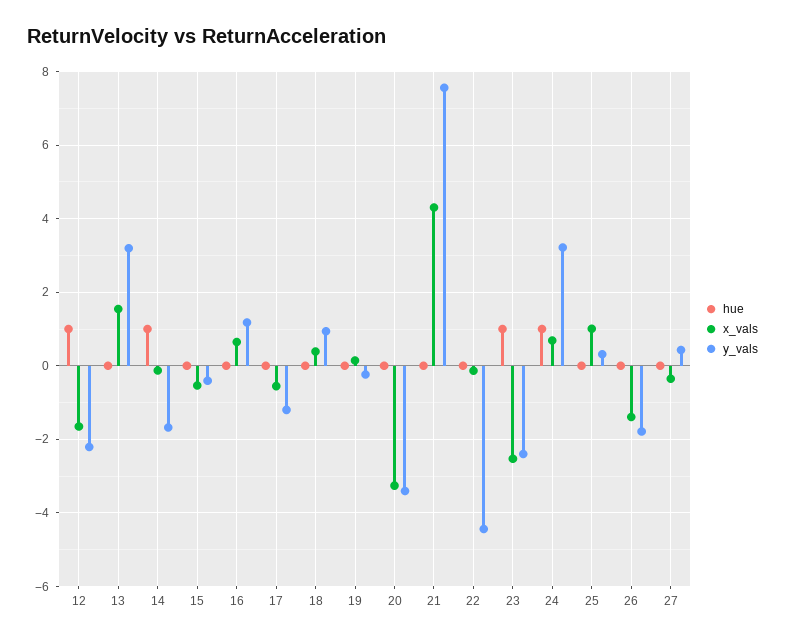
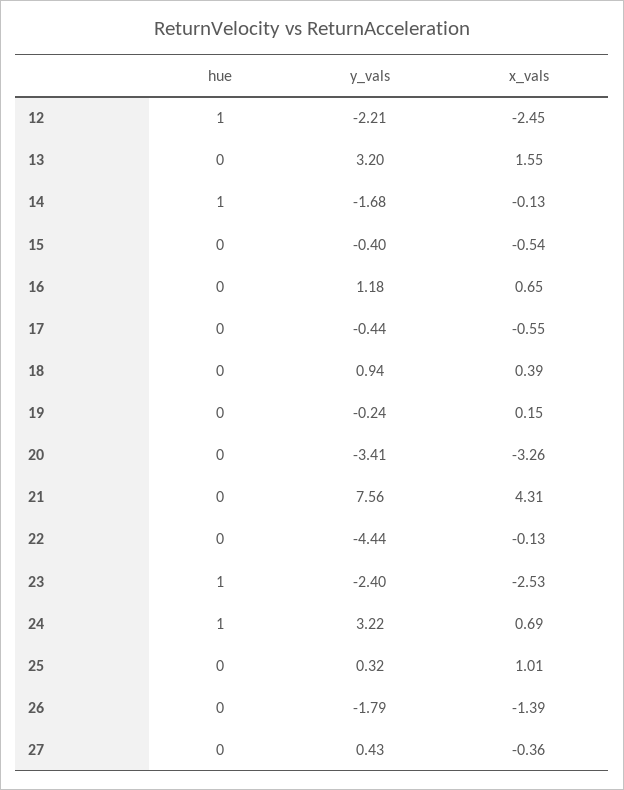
  {
    "hue": {
      "12": 1,
      "13": 0,
      "14": 1,
      "15": 0,
      "16": 0,
      "17": 0,
      "18": 0,
      "19": 0,
      "20": 0,
      "21": 0,
      "22": 0,
      "23": 1,
      "24": 1,
      "25": 0,
      "26": 0,
      "27": 0
    },
    "x_vals": {
-     "12": -1.6,
+     "12": -2.45,
      "13": 1.55,
      "14": -0.13,
      "15": -0.54,
      "16": 0.65,
      "17": -0.55,
      "18": 0.39,
      "19": 0.15,
      "20": -3.26,
      "21": 4.31,
      "22": -0.13,
      "23": -2.53,
      "24": 0.69,
      "25": 1.01,
      "26": -1.39,
      "27": -0.36
    },
    "y_vals": {
      "12": -2.21,
      "13": 3.2,
      "14": -1.68,
      "15": -0.4,
      "16": 1.18,
-     "17": -1.2,
+     "17": -0.44,
      "18": 0.94,
      "19": -0.24,
      "20": -3.41,
      "21": 7.56,
      "22": -4.44,
      "23": -2.4,
      "24": 3.22,
      "25": 0.32,
      "26": -1.79,
      "27": 0.43
    }
  }

